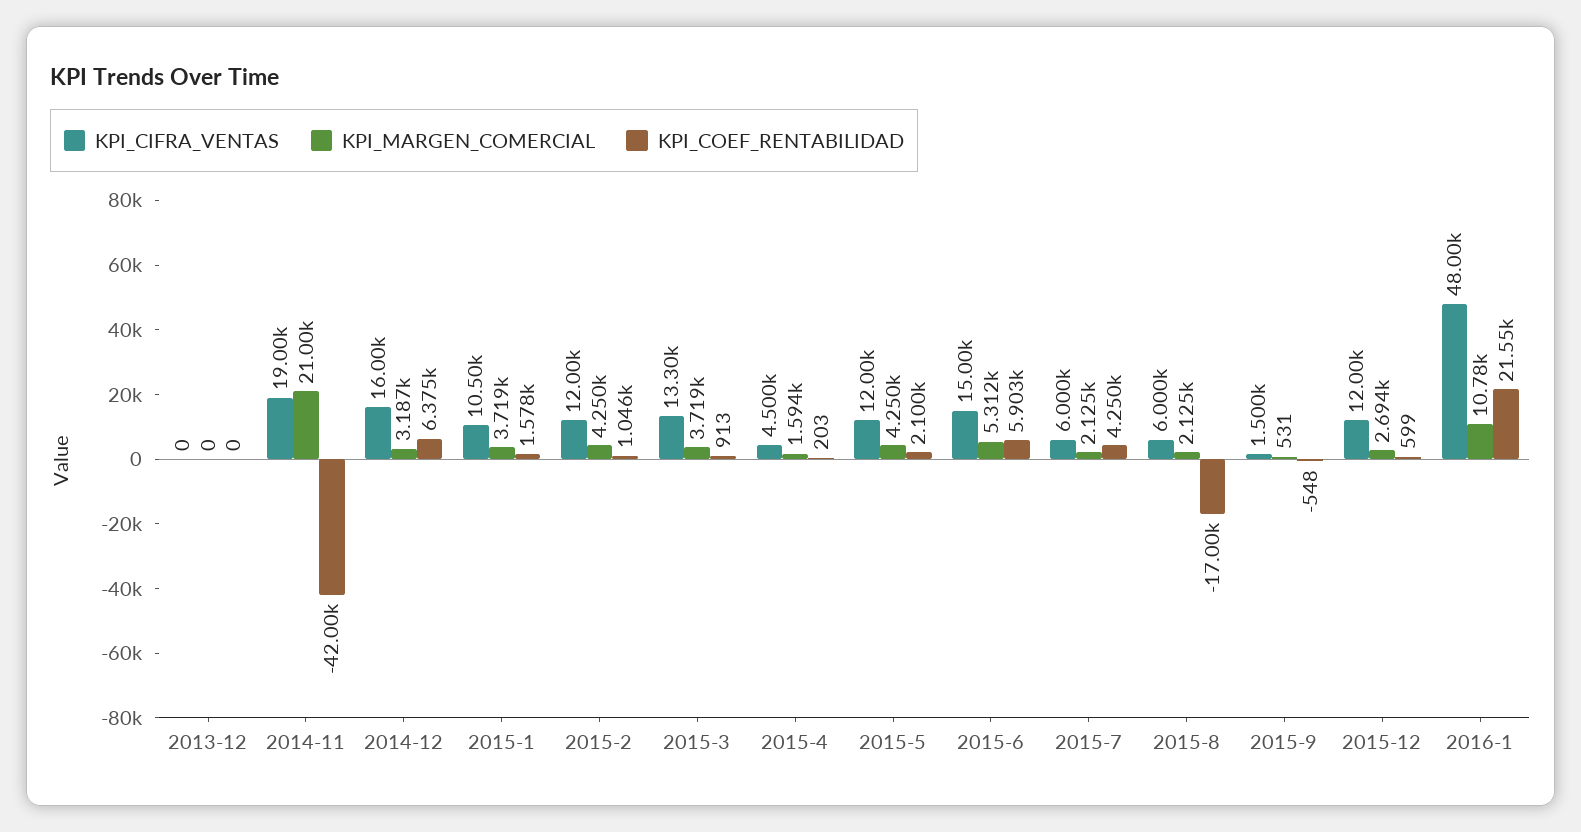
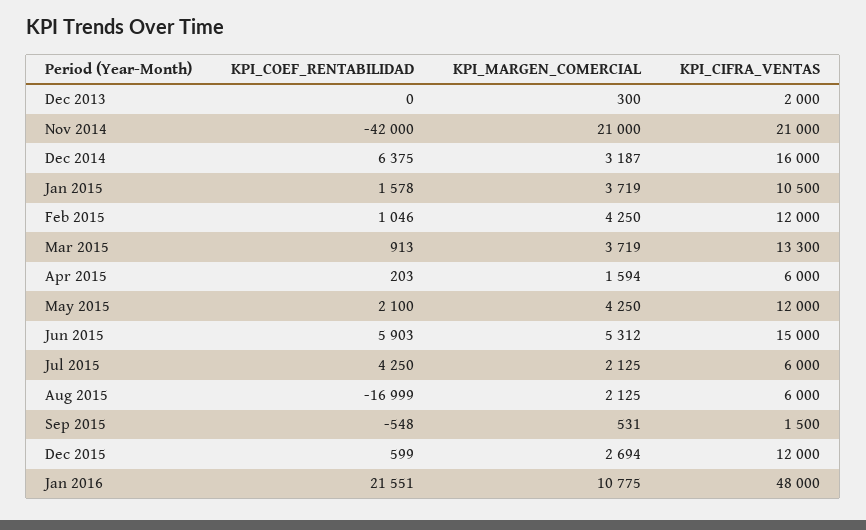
  {
    "KPI_CIFRA_VENTAS": {
-     "2013-12": 0,
+     "2013-12": 2000,
-     "2014-11": 19000,
+     "2014-11": 21000,
      "2014-12": 16000,
      "2015-1": 10500,
      "2015-2": 12000,
      "2015-3": 13300,
-     "2015-4": 4500,
+     "2015-4": 6000,
      "2015-5": 12000,
      "2015-6": 15000,
      "2015-7": 6000,
      "2015-8": 6000,
      "2015-9": 1500,
      "2015-12": 12000,
      "2016-1": 48000
    },
    "KPI_MARGEN_COMERCIAL": {
-     "2013-12": 0,
+     "2013-12": 300,
      "2014-11": 21000,
      "2014-12": 3187,
      "2015-1": 3719,
      "2015-2": 4250,
      "2015-3": 3719,
      "2015-4": 1594,
      "2015-5": 4250,
      "2015-6": 5312,
      "2015-7": 2125,
      "2015-8": 2125,
      "2015-9": 531,
      "2015-12": 2694,
      "2016-1": 10775
    },
    "KPI_COEF_RENTABILIDAD": {
      "2013-12": 0,
      "2014-11": -42000,
      "2014-12": 6375,
      "2015-1": 1578,
      "2015-2": 1046,
      "2015-3": 913,
      "2015-4": 203,
      "2015-5": 2100,
      "2015-6": 5903,
      "2015-7": 4250,
      "2015-8": -16999,
      "2015-9": -548,
      "2015-12": 599,
      "2016-1": 21551
    }
  }

